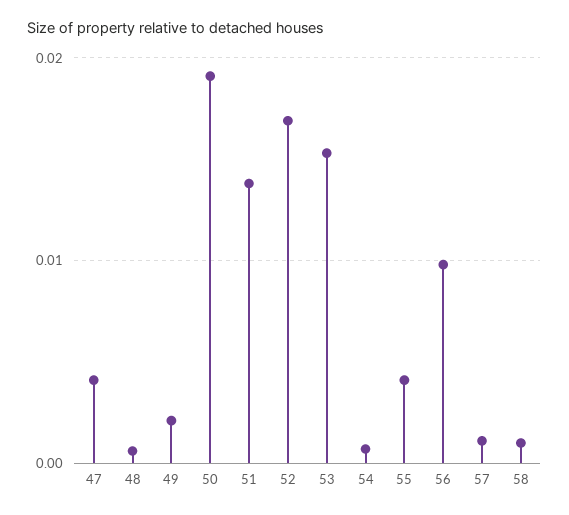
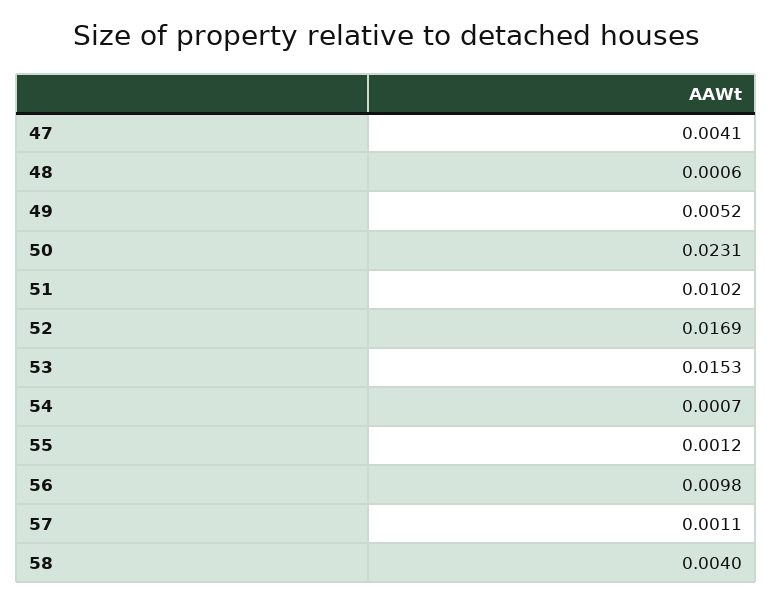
  {
    "47": 0.0041,
    "48": 0.0006,
-   "49": 0.002,
+   "49": 0.0052,
-   "50": 0.019,
+   "50": 0.0231,
-   "51": 0.014,
+   "51": 0.0102,
    "52": 0.0169,
    "53": 0.0153,
    "54": 0.0007,
-   "55": 0.004,
+   "55": 0.0012,
    "56": 0.0098,
    "57": 0.0011,
-   "58": 0.001
+   "58": 0.004
  }

